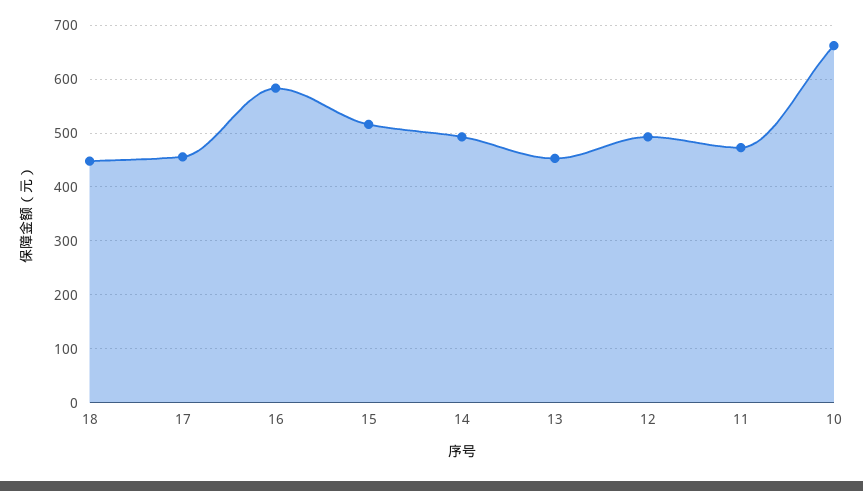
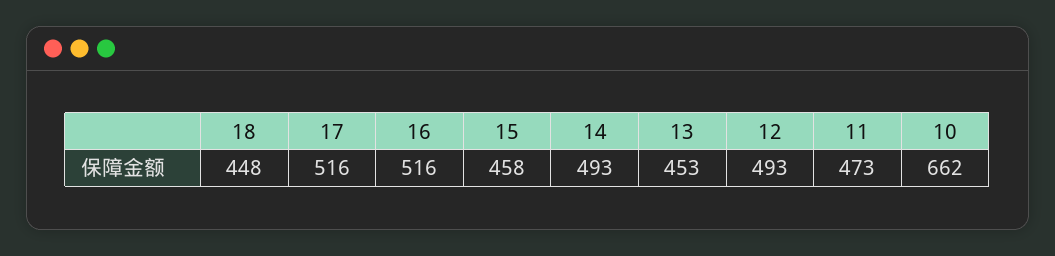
  {
    "18": 448,
-   "17": 460,
+   "17": 516,
-   "16": 580,
+   "16": 516,
-   "15": 520,
+   "15": 458,
    "14": 493,
    "13": 453,
    "12": 493,
    "11": 473,
    "10": 662
  }

